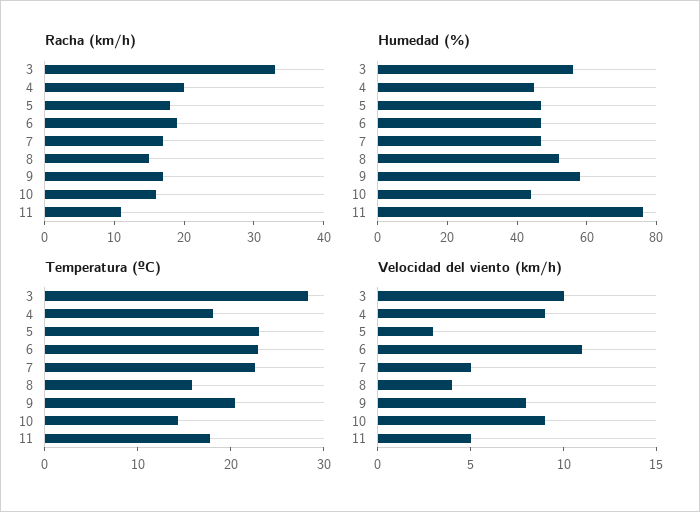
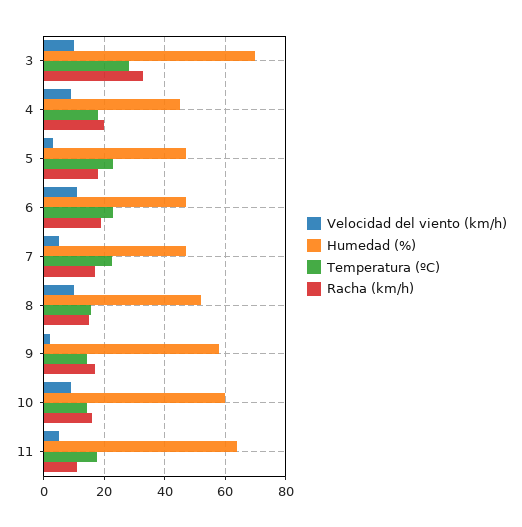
  {
    "Racha (km/h)": {
      "3": 34,
      "4": 20,
      "5": 18,
      "6": 20,
      "7": 18,
      "8": 16,
      "9": 18,
      "10": 16,
      "11": 12
    },
    "Humedad (%)": {
-     "3": 55,
+     "3": 70,
      "4": 46,
      "5": 48,
      "6": 48,
      "7": 48,
      "8": 52,
      "9": 58,
-     "10": 45,
+     "10": 60,
-     "11": 75
+     "11": 64
    },
    "Temperatura (ºC)": {
      "3": 28,
      "4": 18,
      "5": 24,
      "6": 22,
      "7": 22,
      "8": 16,
-     "9": 20,
+     "9": 14,
      "10": 14,
      "11": 18
    },
    "Velocidad del viento (km/h)": {
      "3": 10,
      "4": 9,
      "5": 3,
      "6": 11,
      "7": 5,
-     "8": 4,
+     "8": 10,
-     "9": 8,
+     "9": 2,
      "10": 9,
      "11": 5
    }
  }

